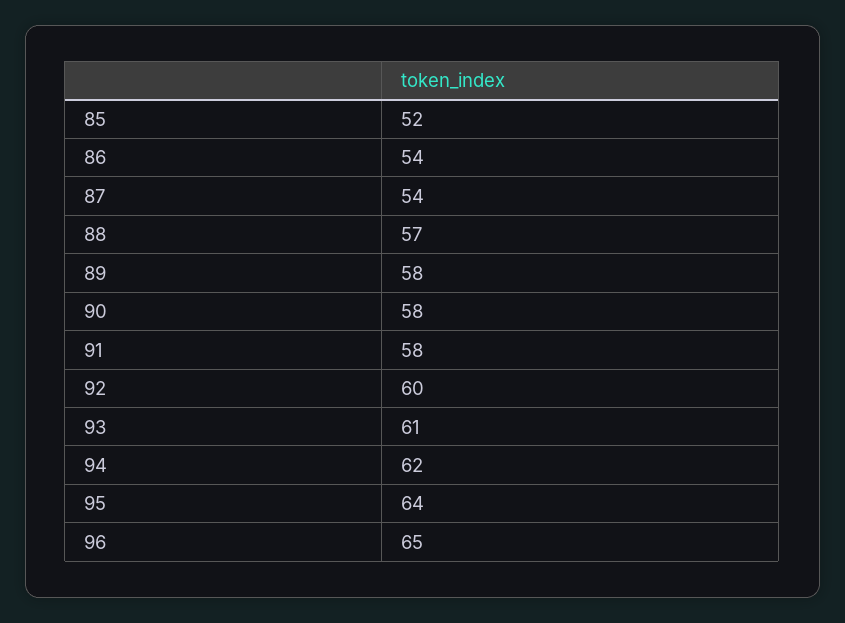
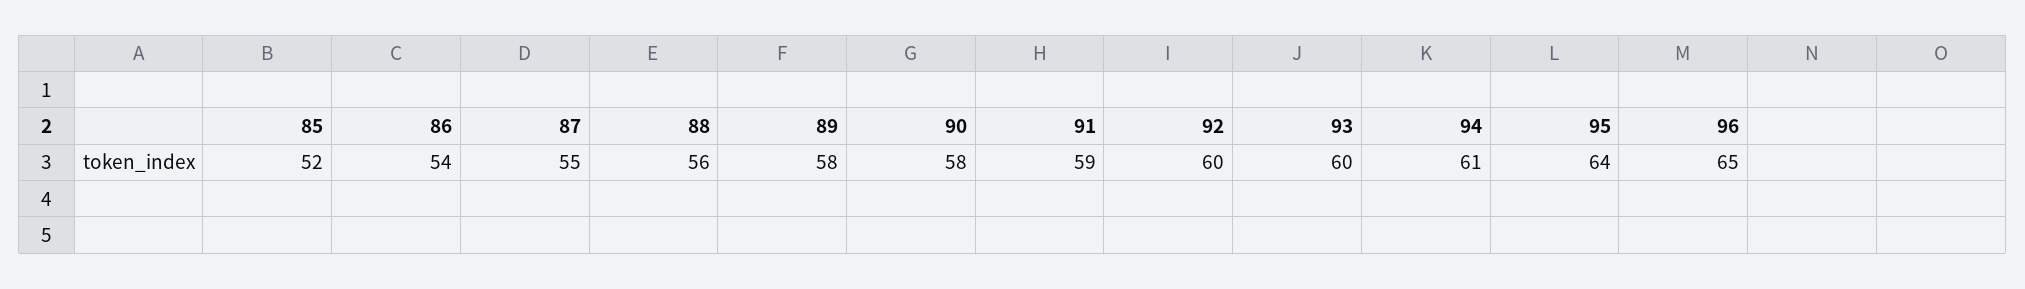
  {
    "85": 52,
    "86": 54,
-   "87": 54,
+   "87": 55,
-   "88": 57,
+   "88": 56,
    "89": 58,
    "90": 58,
-   "91": 58,
+   "91": 59,
    "92": 60,
-   "93": 61,
+   "93": 60,
-   "94": 62,
+   "94": 61,
    "95": 64,
    "96": 65
  }

